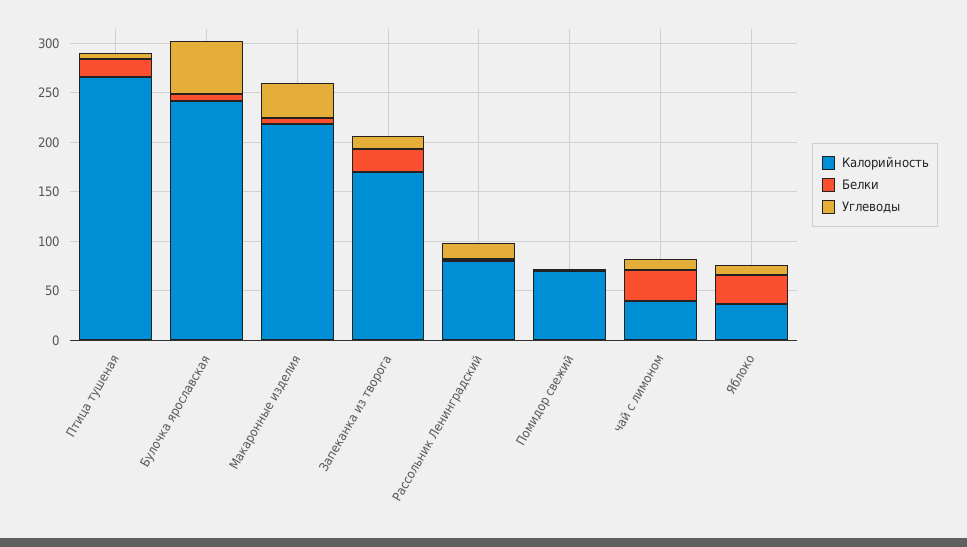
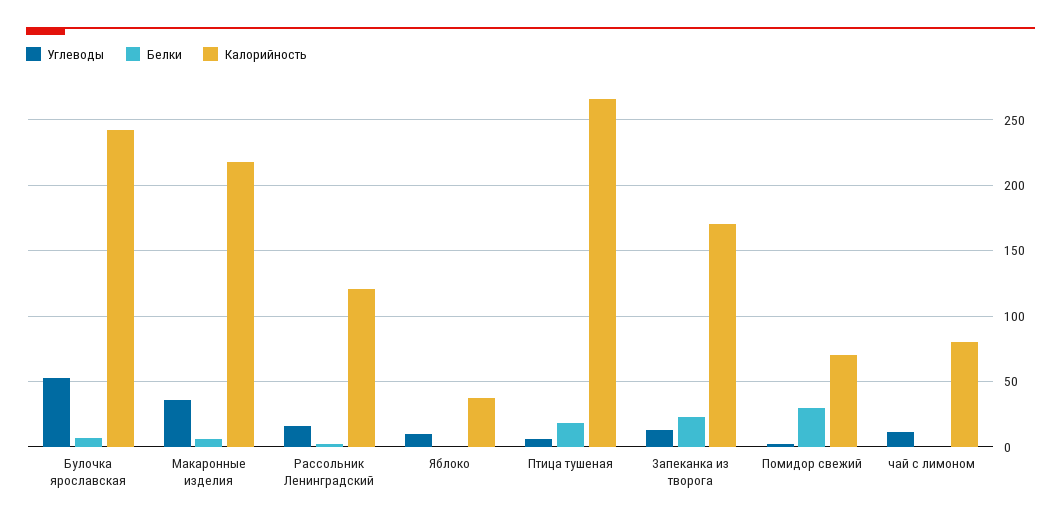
  {
    "Калорийность": {
      "Птица тушеная": 265,
      "Булочка ярославская": 240,
      "Макаронные изделия": 220,
      "Запеканка из творога": 170,
-     "Рассольник Ленинградский": 80,
+     "Рассольник Ленинградский": 120,
      "Помидор свежий": 70,
-     "чай с лимоном": 40,
+     "чай с лимоном": 80,
      "Яблоко": 35
    },
    "Белки": {
      "Птица тушеная": 20,
      "Булочка ярославская": 5,
      "Макаронные изделия": 5,
      "Запеканка из творога": 25,
      "Рассольник Ленинградский": 0,
-     "Помидор свежий": 0,
+     "Помидор свежий": 30,
-     "чай с лимоном": 30,
+     "чай с лимоном": 0,
-     "Яблоко": 30
+     "Яблоко": 0
    },
    "Углеводы": {
      "Птица тушеная": 5,
      "Булочка ярославская": 55,
      "Макаронные изделия": 35,
      "Запеканка из творога": 15,
      "Рассольник Ленинградский": 15,
      "Помидор свежий": 0,
      "чай с лимоном": 10,
      "Яблоко": 10
    }
  }

